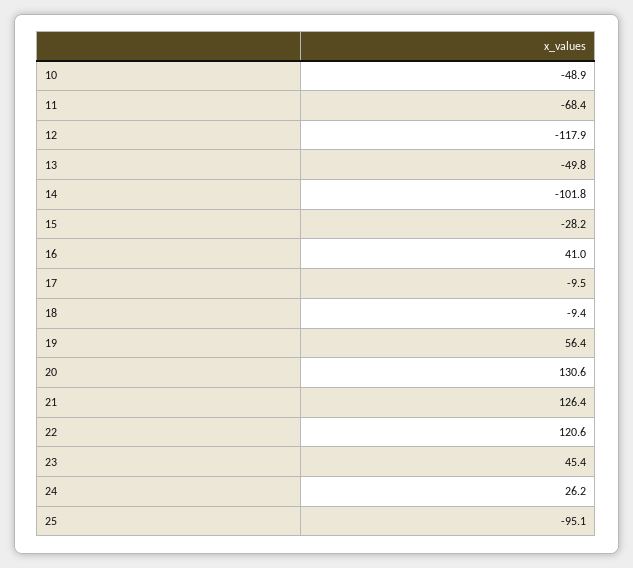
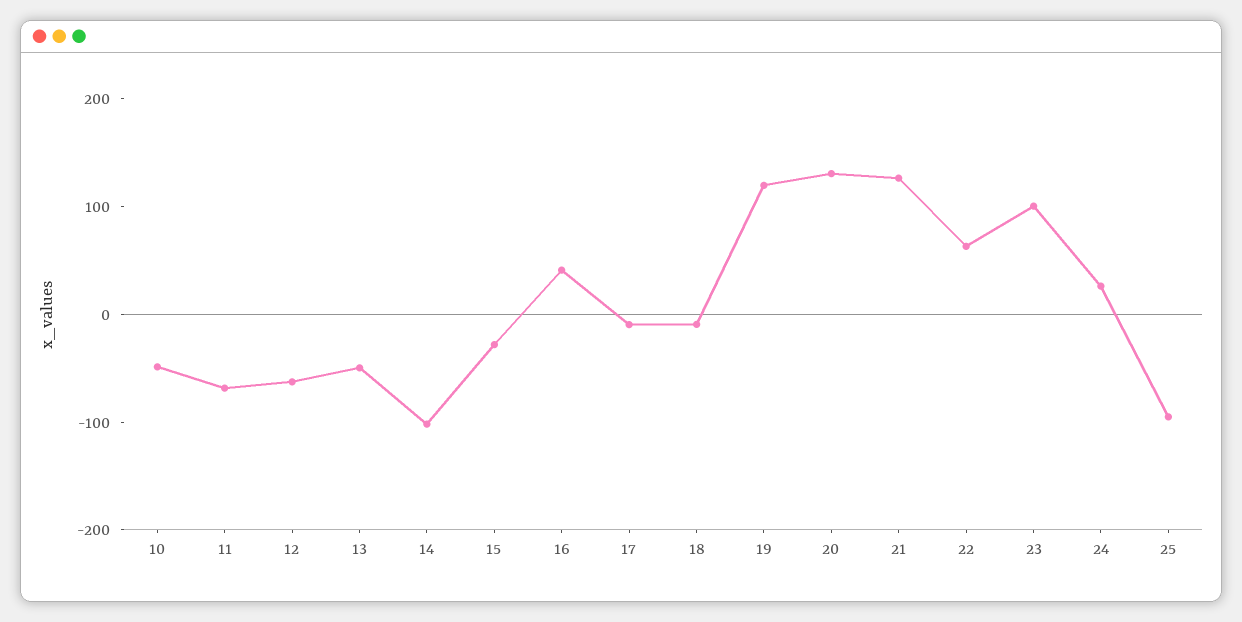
  {
    "10": -48.9,
    "11": -68.4,
-   "12": -117.9,
+   "12": -60,
    "13": -49.8,
    "14": -101.8,
    "15": -28.2,
    "16": 41,
    "17": -9.5,
    "18": -9.4,
-   "19": 56.4,
+   "19": 120,
    "20": 130.6,
    "21": 126.4,
-   "22": 120.6,
+   "22": 60,
-   "23": 45.4,
+   "23": 100,
    "24": 26.2,
    "25": -95.1
  }

